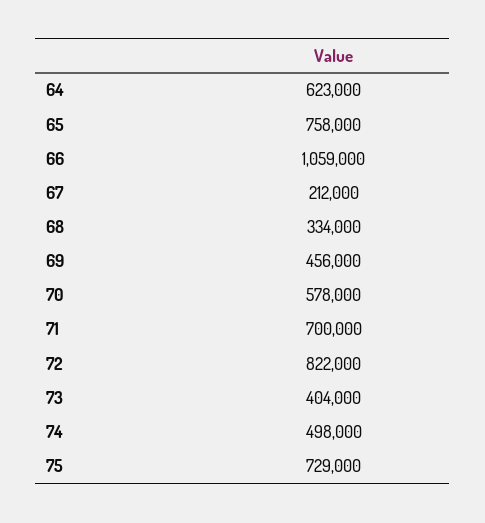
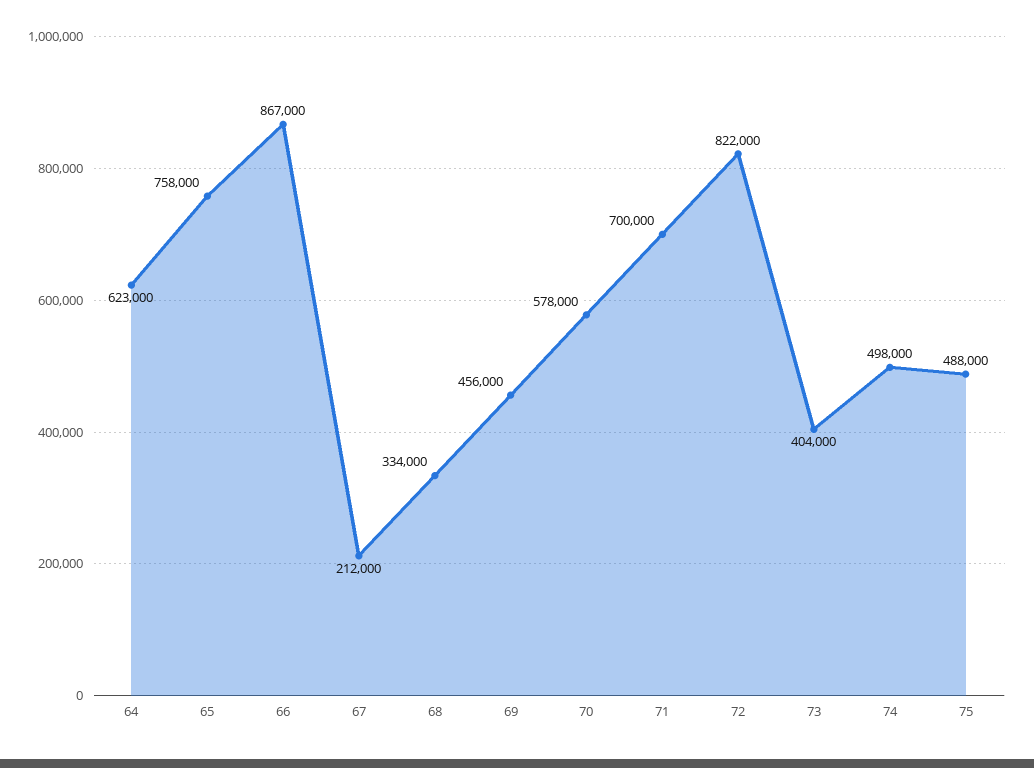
  {
    "64": 623000,
    "65": 758000,
-   "66": 1059000,
+   "66": 867000,
    "67": 212000,
    "68": 334000,
    "69": 456000,
    "70": 578000,
    "71": 700000,
    "72": 822000,
    "73": 404000,
    "74": 498000,
-   "75": 729000
+   "75": 488000
  }

